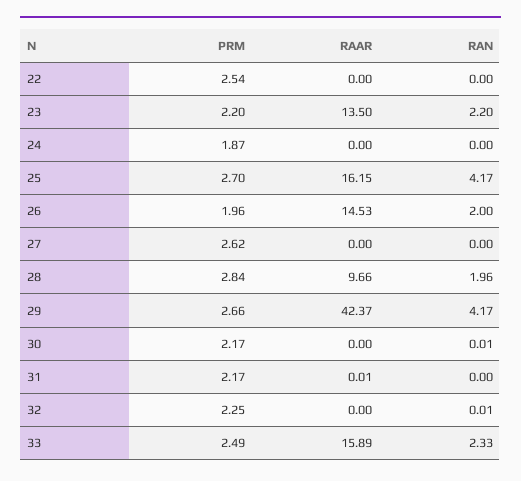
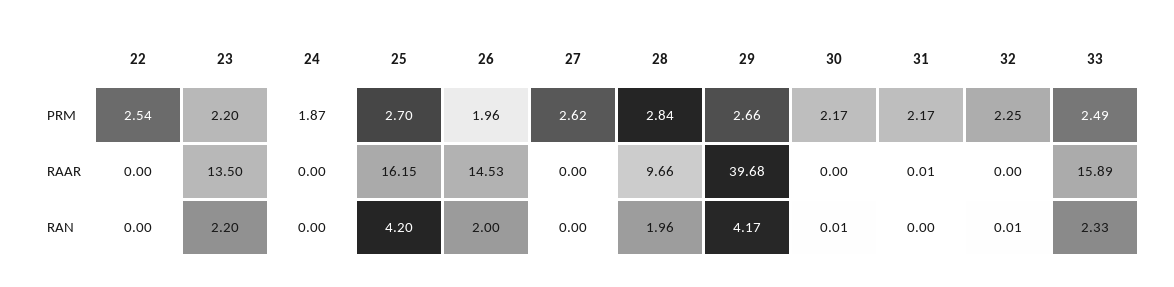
  {
    "PRM": {
      "22": 2.54,
      "23": 2.2,
      "24": 1.87,
      "25": 2.7,
      "26": 1.96,
      "27": 2.62,
      "28": 2.84,
      "29": 2.66,
      "30": 2.17,
      "31": 2.17,
      "32": 2.25,
      "33": 2.49
    },
    "RAAR": {
      "22": 0,
      "23": 13.5,
      "24": 0,
      "25": 16.15,
      "26": 14.53,
      "27": 0,
      "28": 9.66,
-     "29": 42.37,
+     "29": 39.68,
      "30": 0,
      "31": 0.01,
      "32": 0,
      "33": 15.89
    },
    "RAN": {
      "22": 0,
      "23": 2.2,
      "24": 0,
-     "25": 4.17,
+     "25": 4.2,
      "26": 2,
      "27": 0,
      "28": 1.96,
      "29": 4.17,
      "30": 0.01,
      "31": 0,
      "32": 0.01,
      "33": 2.33
    }
  }

